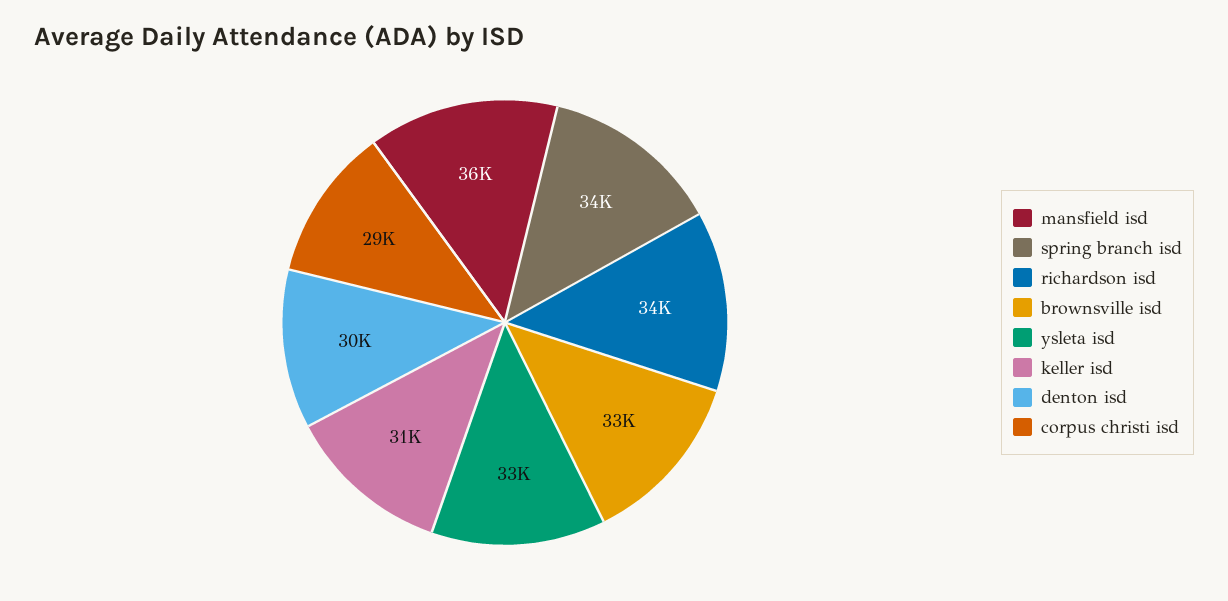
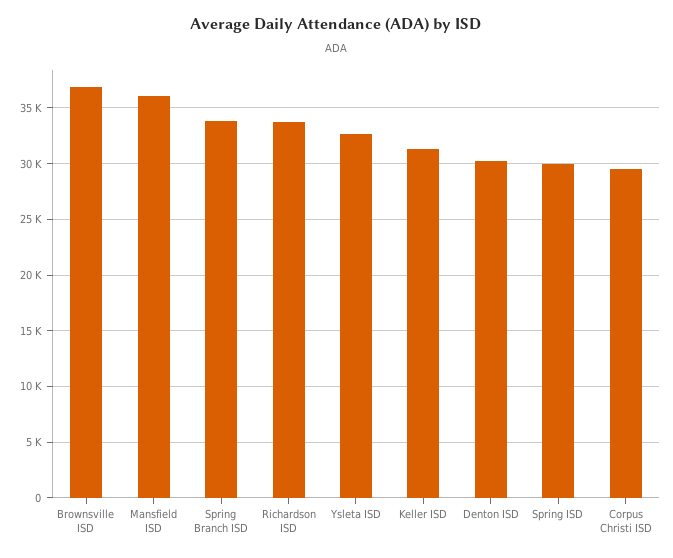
  {
    "mansfield isd": 36000,
    "spring branch isd": 34000,
    "richardson isd": 34000,
-   "brownsville isd": 33000,
+   "brownsville isd": 37000,
    "ysleta isd": 33000,
    "keller isd": 31000,
    "denton isd": 30000,
-   "corpus christi isd": 29000
+   "corpus christi isd": 29000,
+   "Spring ISD": 30000
  }

